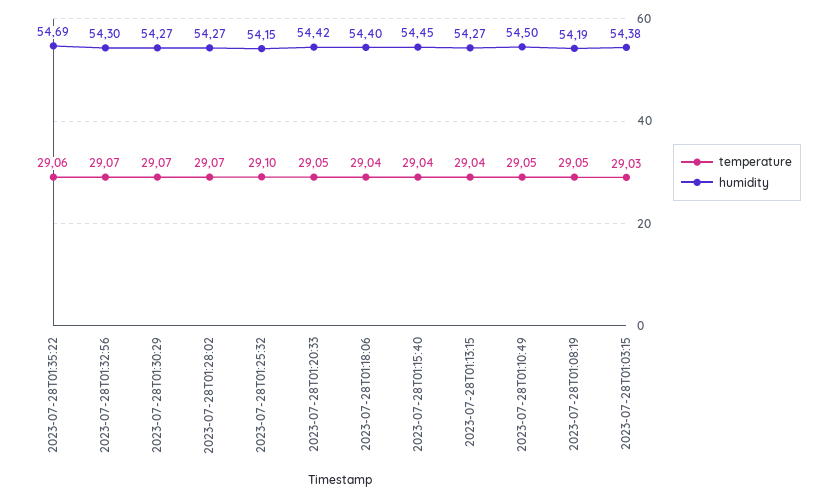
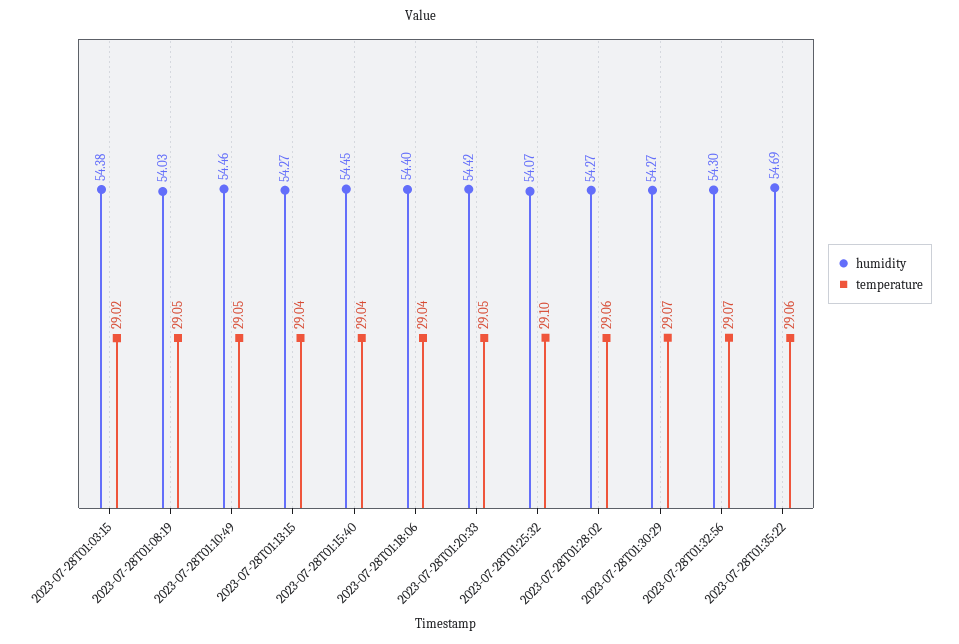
  {
    "temperature": {
      "2023-07-28T01:35:22": 29.06,
      "2023-07-28T01:32:56": 29.07,
      "2023-07-28T01:30:29": 29.07,
-     "2023-07-28T01:28:02": 29.07,
+     "2023-07-28T01:28:02": 29.06,
      "2023-07-28T01:25:32": 29.1,
      "2023-07-28T01:20:33": 29.05,
      "2023-07-28T01:18:06": 29.04,
      "2023-07-28T01:15:40": 29.04,
      "2023-07-28T01:13:15": 29.04,
      "2023-07-28T01:10:49": 29.05,
      "2023-07-28T01:08:19": 29.05,
-     "2023-07-28T01:03:15": 29.03
+     "2023-07-28T01:03:15": 29.02
    },
    "humidity": {
      "2023-07-28T01:35:22": 54.69,
      "2023-07-28T01:32:56": 54.3,
      "2023-07-28T01:30:29": 54.27,
      "2023-07-28T01:28:02": 54.27,
-     "2023-07-28T01:25:32": 54.15,
+     "2023-07-28T01:25:32": 54.07,
      "2023-07-28T01:20:33": 54.42,
      "2023-07-28T01:18:06": 54.4,
      "2023-07-28T01:15:40": 54.45,
      "2023-07-28T01:13:15": 54.27,
-     "2023-07-28T01:10:49": 54.5,
+     "2023-07-28T01:10:49": 54.46,
-     "2023-07-28T01:08:19": 54.19,
+     "2023-07-28T01:08:19": 54.03,
      "2023-07-28T01:03:15": 54.38
    }
  }

